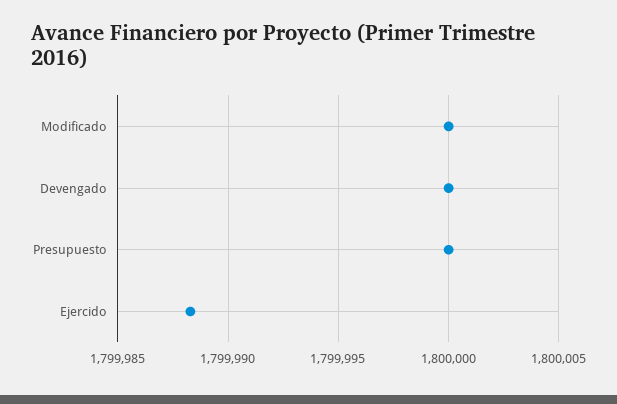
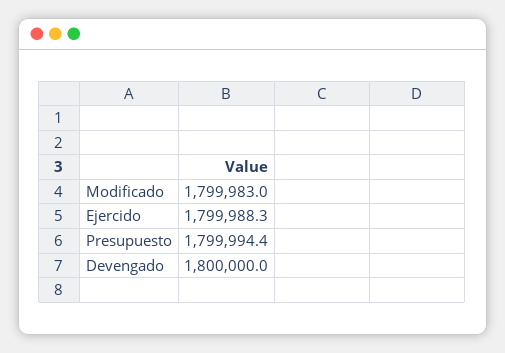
  {
-   "Modificado": 1800000,
+   "Modificado": 1799983,
    "Devengado": 1800000,
-   "Presupuesto": 1800000,
+   "Presupuesto": 1799994.4,
    "Ejercido": 1799988.3
  }

